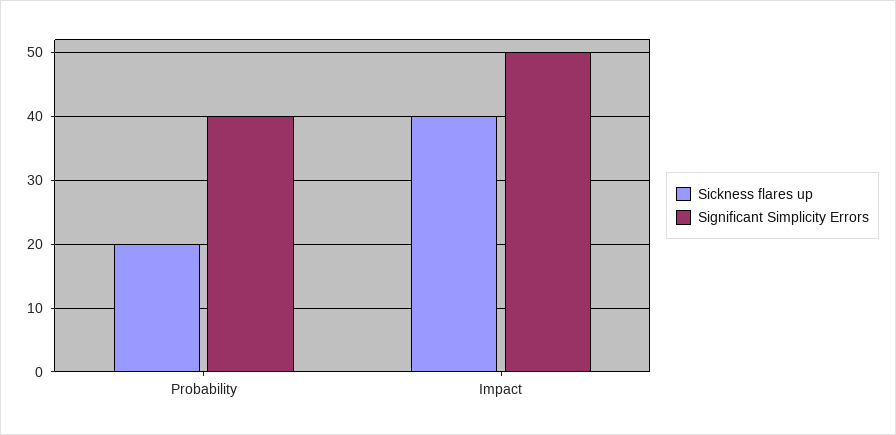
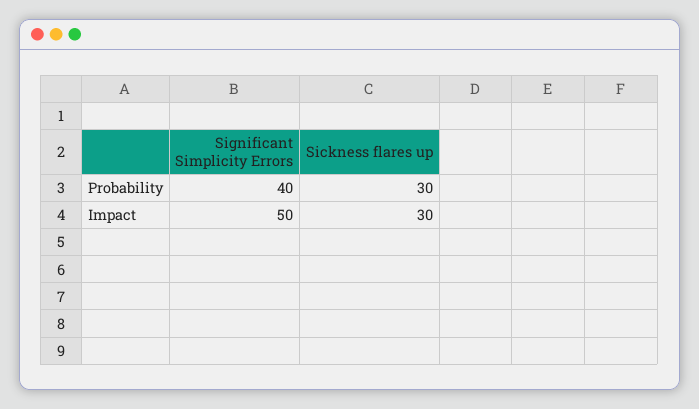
  {
    "Sickness flares up": {
-     "Probability": 20,
+     "Probability": 30,
-     "Impact": 40
+     "Impact": 30
    },
    "Significant Simplicity Errors": {
      "Probability": 40,
      "Impact": 50
    }
  }

